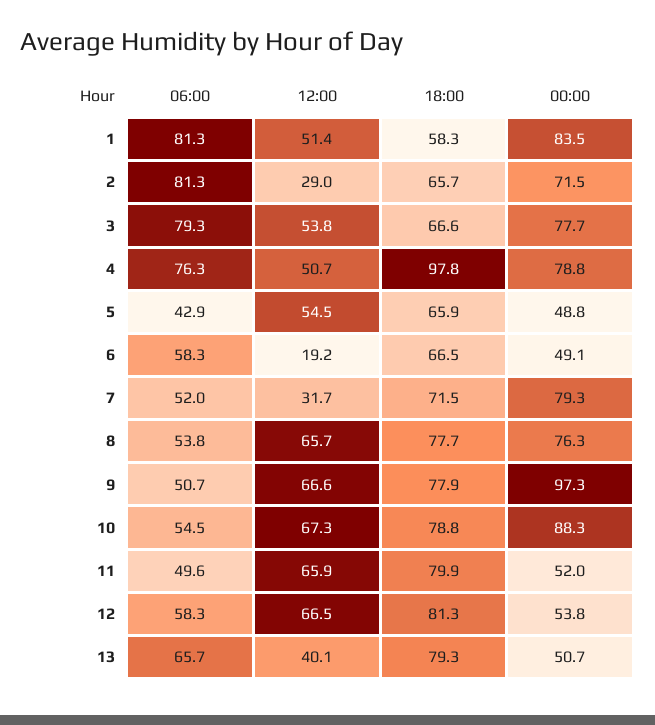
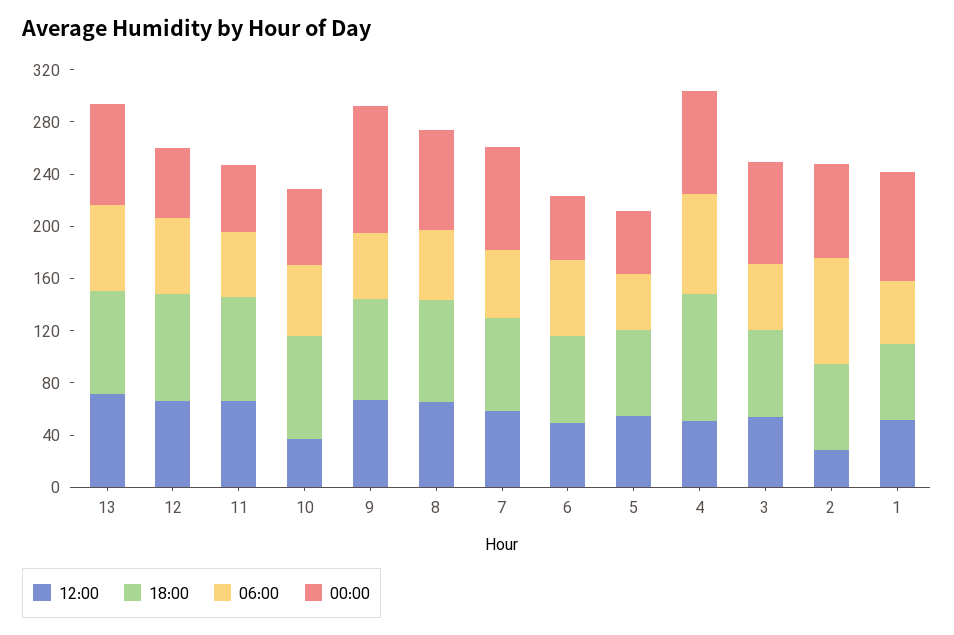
  {
    "06:00": {
-     "1": 81.3,
+     "1": 50,
      "2": 81.3,
-     "3": 79.3,
+     "3": 50,
      "4": 76.3,
      "5": 42.9,
      "6": 58.3,
      "7": 52,
      "8": 53.8,
      "9": 50.7,
      "10": 54.5,
      "11": 49.6,
      "12": 58.3,
      "13": 65.7
    },
    "12:00": {
      "1": 51.4,
      "2": 29,
      "3": 53.8,
      "4": 50.7,
      "5": 54.5,
-     "6": 19.2,
+     "6": 50,
-     "7": 31.7,
+     "7": 60,
      "8": 65.7,
      "9": 66.6,
-     "10": 67.3,
+     "10": 40,
      "11": 65.9,
      "12": 66.5,
-     "13": 40.1
+     "13": 70
    },
    "18:00": {
      "1": 58.3,
      "2": 65.7,
      "3": 66.6,
      "4": 97.8,
      "5": 65.9,
      "6": 66.5,
      "7": 71.5,
      "8": 77.7,
      "9": 77.9,
      "10": 78.8,
      "11": 79.9,
      "12": 81.3,
      "13": 79.3
    },
    "00:00": {
      "1": 83.5,
      "2": 71.5,
      "3": 77.7,
      "4": 78.8,
      "5": 48.8,
      "6": 49.1,
      "7": 79.3,
      "8": 76.3,
      "9": 97.3,
-     "10": 88.3,
+     "10": 60,
      "11": 52,
      "12": 53.8,
-     "13": 50.7
+     "13": 80
    }
  }

